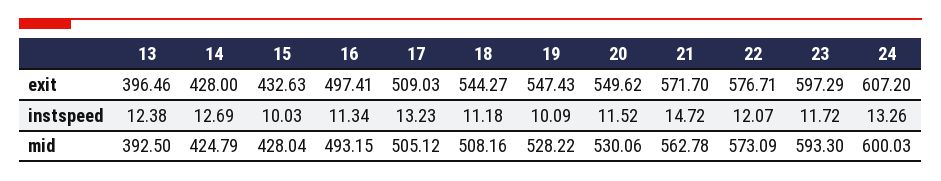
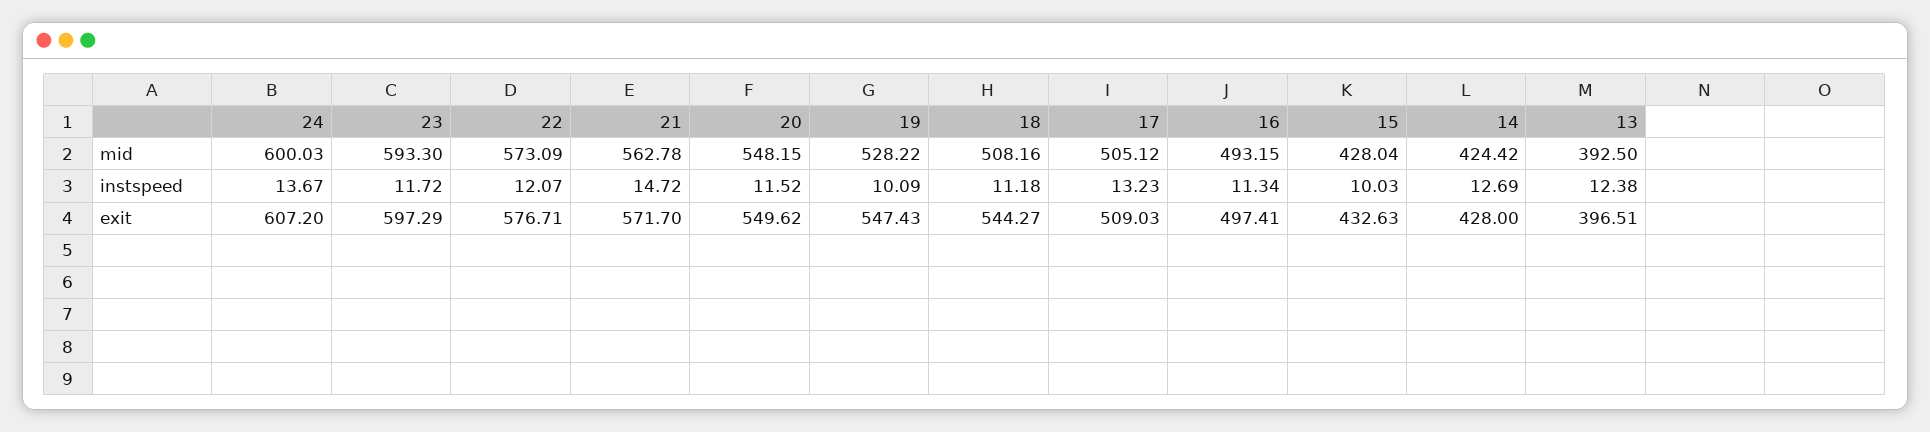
  {
    "13": {
-     "exit": 396.46,
+     "exit": 396.51,
      "instspeed": 12.38,
      "mid": 392.5
    },
    "14": {
      "exit": 428,
      "instspeed": 12.69,
-     "mid": 424.79
+     "mid": 424.42
    },
    "15": {
      "exit": 432.63,
      "instspeed": 10.03,
      "mid": 428.04
    },
    "16": {
      "exit": 497.41,
      "instspeed": 11.34,
      "mid": 493.15
    },
    "17": {
      "exit": 509.03,
      "instspeed": 13.23,
      "mid": 505.12
    },
    "18": {
      "exit": 544.27,
      "instspeed": 11.18,
      "mid": 508.16
    },
    "19": {
      "exit": 547.43,
      "instspeed": 10.09,
      "mid": 528.22
    },
    "20": {
      "exit": 549.62,
      "instspeed": 11.52,
-     "mid": 530.06
+     "mid": 548.15
    },
    "21": {
      "exit": 571.7,
      "instspeed": 14.72,
      "mid": 562.78
    },
    "22": {
      "exit": 576.71,
      "instspeed": 12.07,
      "mid": 573.09
    },
    "23": {
      "exit": 597.29,
      "instspeed": 11.72,
      "mid": 593.3
    },
    "24": {
      "exit": 607.2,
-     "instspeed": 13.26,
+     "instspeed": 13.67,
      "mid": 600.03
    }
  }

